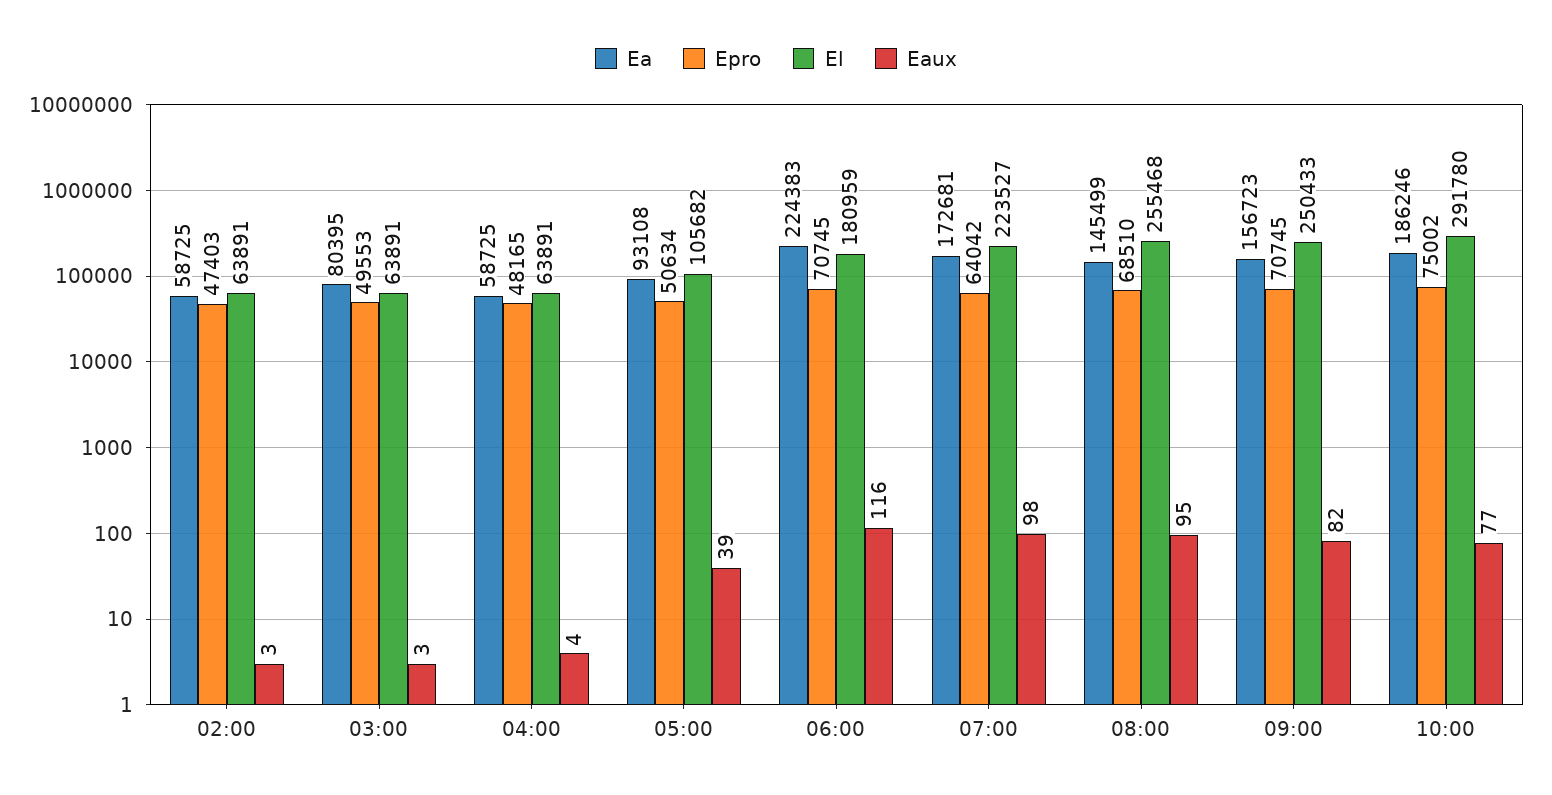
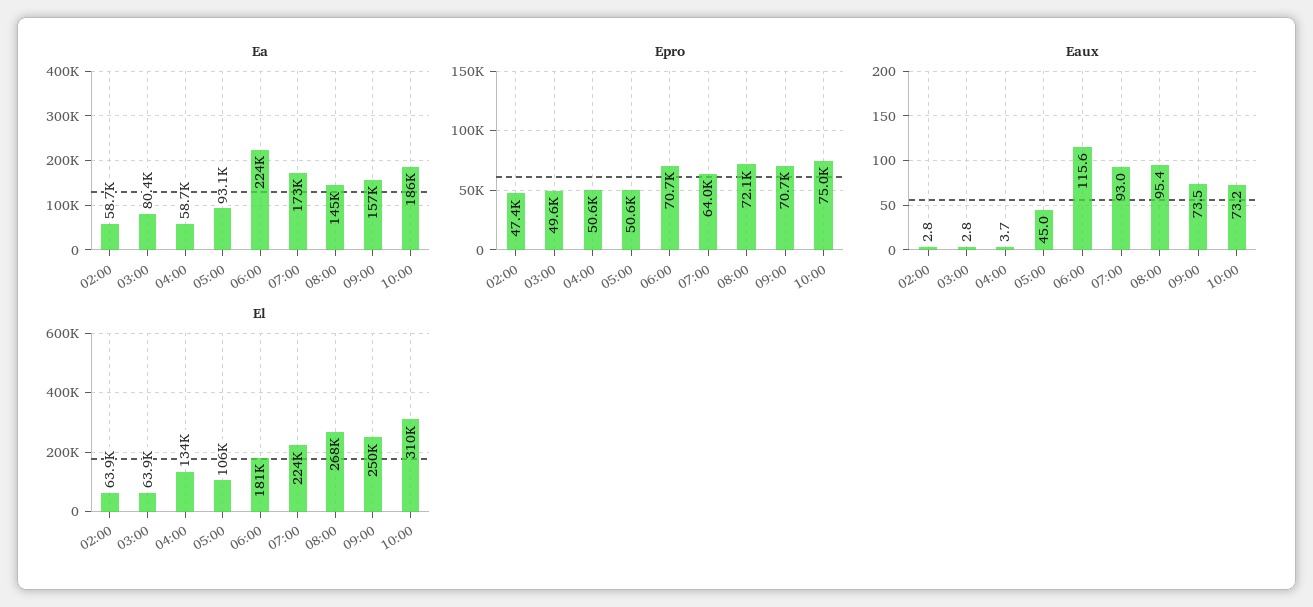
  {
    "Ea": {
      "02:00": 58725,
      "03:00": 80395,
      "04:00": 58725,
      "05:00": 93108,
      "06:00": 224383,
      "07:00": 172681,
      "08:00": 145499,
      "09:00": 156723,
      "10:00": 186246
    },
    "Epro": {
      "02:00": 47403,
      "03:00": 49553,
-     "04:00": 48165,
+     "04:00": 50600,
      "05:00": 50634,
      "06:00": 70745,
      "07:00": 64042,
-     "08:00": 68510,
+     "08:00": 72100,
      "09:00": 70745,
      "10:00": 75002
    },
    "El": {
      "02:00": 63891,
      "03:00": 63891,
-     "04:00": 63891,
+     "04:00": 134000,
      "05:00": 105682,
      "06:00": 180959,
      "07:00": 223527,
-     "08:00": 255468,
+     "08:00": 268000,
      "09:00": 250433,
-     "10:00": 291780
+     "10:00": 310000
    },
    "Eaux": {
      "02:00": 2.8,
      "03:00": 2.8,
      "04:00": 3.7,
-     "05:00": 39,
+     "05:00": 45,
      "06:00": 115.6,
-     "07:00": 98,
+     "07:00": 93,
      "08:00": 95.4,
-     "09:00": 82,
+     "09:00": 73.5,
-     "10:00": 77
+     "10:00": 73.2
    }
  }

